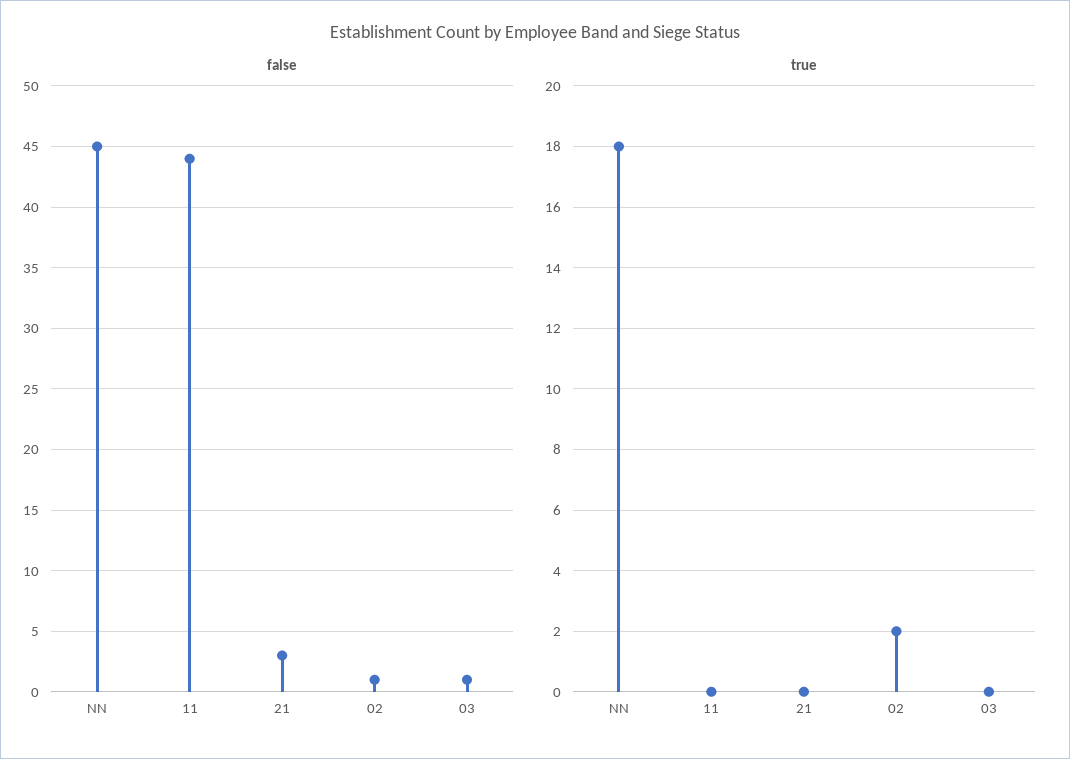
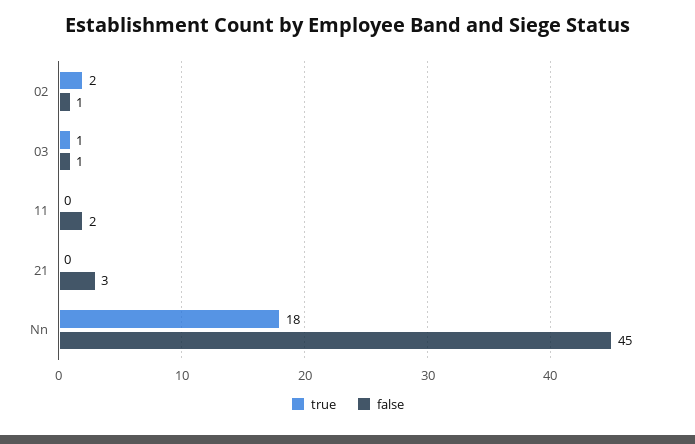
  {
    "false": {
      "NN": 45,
-     "11": 44,
+     "11": 2,
      "21": 3,
      "02": 1,
      "03": 1
    },
    "true": {
      "NN": 18,
      "11": 0,
      "21": 0,
      "02": 2,
-     "03": 0
+     "03": 1
    }
  }

